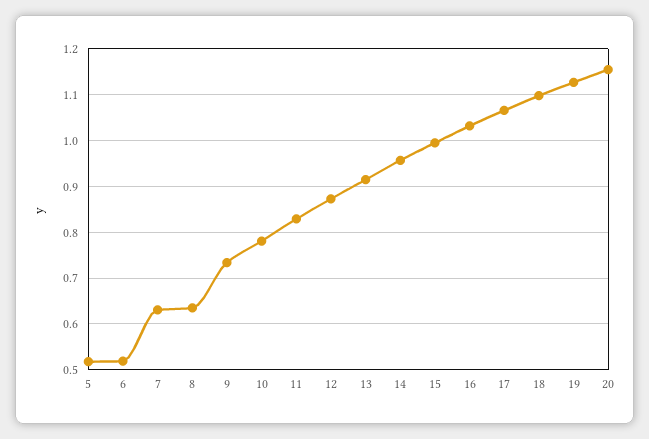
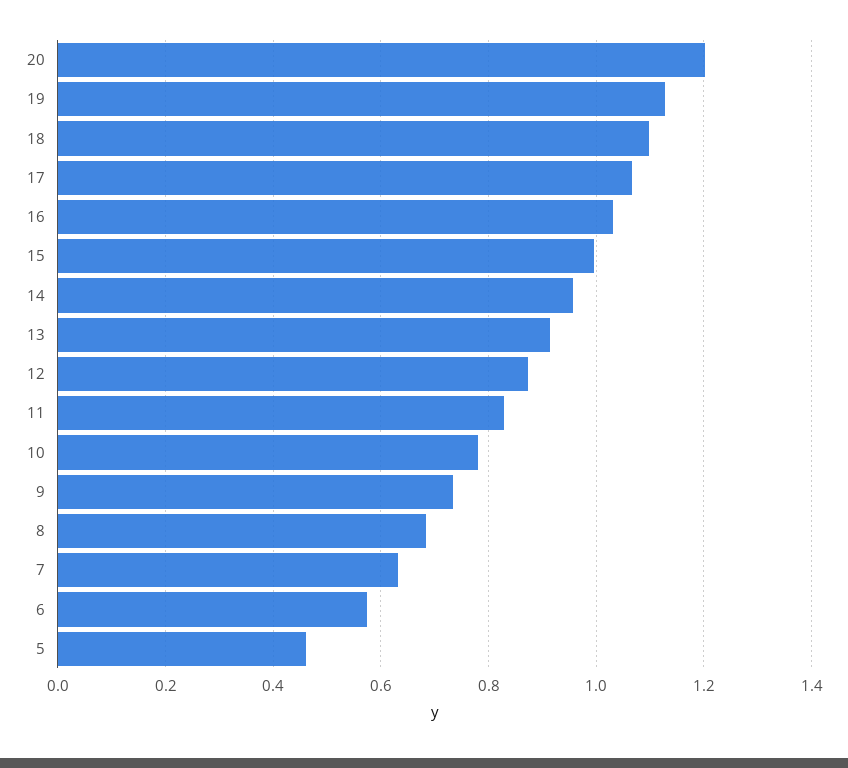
  {
-   "5": 0.52,
+   "5": 0.46,
-   "6": 0.52,
+   "6": 0.58,
    "7": 0.64,
-   "8": 0.64,
+   "8": 0.68,
    "9": 0.74,
    "10": 0.78,
    "11": 0.82,
    "12": 0.88,
    "13": 0.92,
    "14": 0.96,
    "15": 1,
    "16": 1.04,
    "17": 1.06,
    "18": 1.1,
    "19": 1.12,
-   "20": 1.16
+   "20": 1.2
  }

